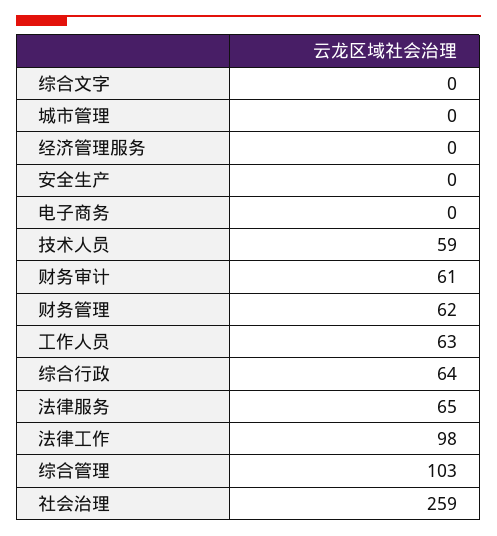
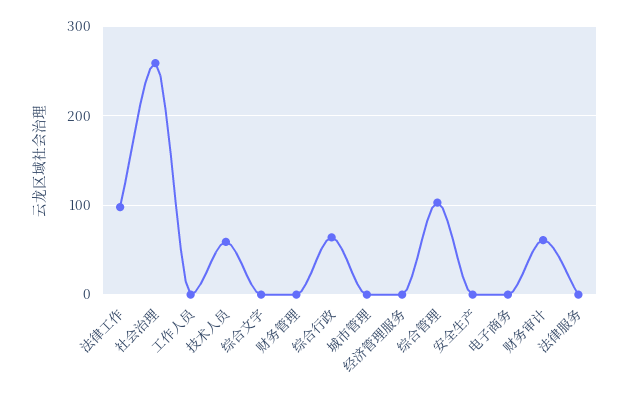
  {
    "综合文字": 0,
    "城市管理": 0,
    "经济管理服务": 0,
    "安全生产": 0,
    "电子商务": 0,
    "技术人员": 59,
    "财务审计": 61,
-   "财务管理": 62,
+   "财务管理": 0,
-   "工作人员": 63,
+   "工作人员": 0,
    "综合行政": 64,
-   "法律服务": 65,
+   "法律服务": 0,
    "法律工作": 98,
    "综合管理": 103,
    "社会治理": 259
  }

